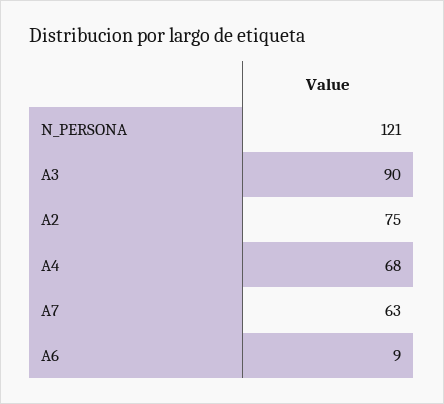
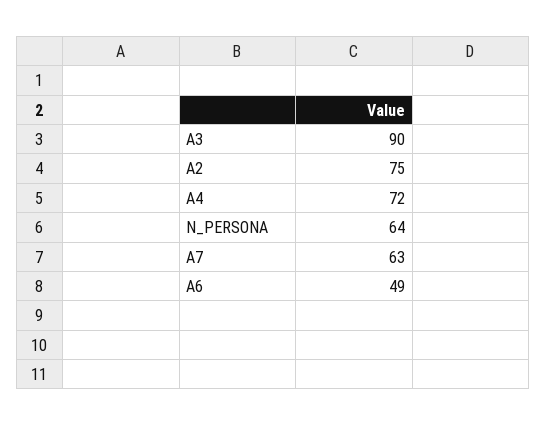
  {
-   "N_PERSONA": 121,
+   "N_PERSONA": 64,
    "A3": 90,
    "A2": 75,
-   "A4": 68,
+   "A4": 72,
    "A7": 63,
-   "A6": 9
+   "A6": 49
  }

